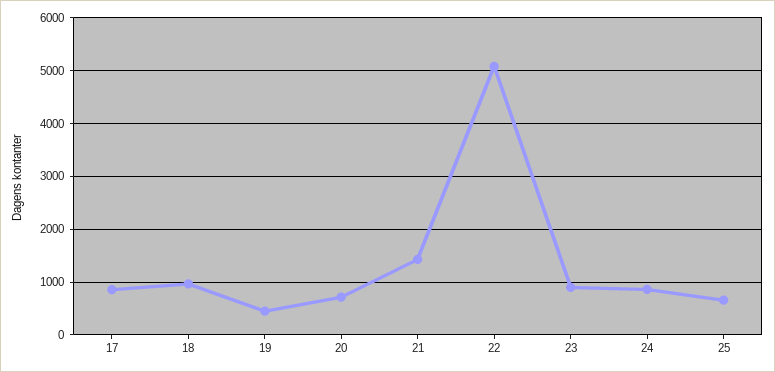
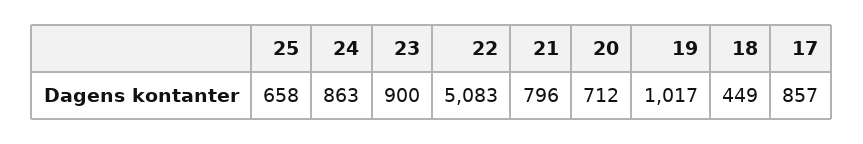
  {
    "17": 857,
-   "18": 1000,
+   "18": 449,
-   "19": 400,
+   "19": 1017,
    "20": 712,
-   "21": 1400,
+   "21": 796,
    "22": 5083,
    "23": 900,
    "24": 863,
    "25": 658
  }

